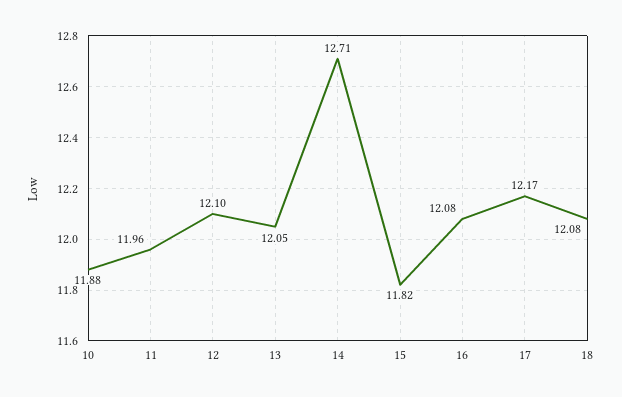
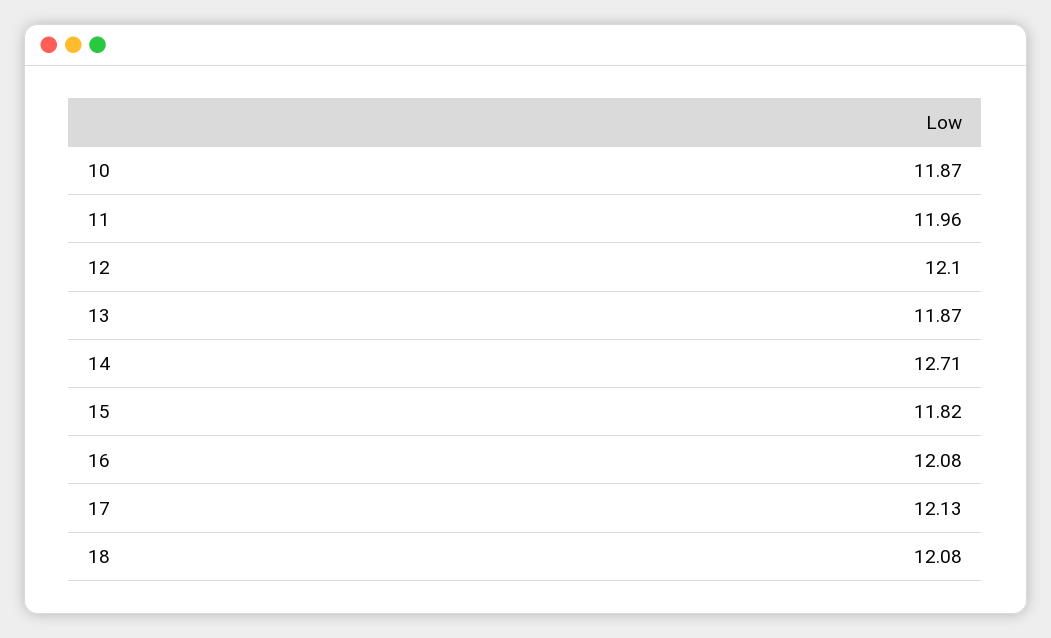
  {
-   "10": 11.88,
+   "10": 11.87,
    "11": 11.96,
    "12": 12.1,
-   "13": 12.05,
+   "13": 11.87,
    "14": 12.71,
    "15": 11.82,
    "16": 12.08,
-   "17": 12.17,
+   "17": 12.13,
    "18": 12.08
  }

